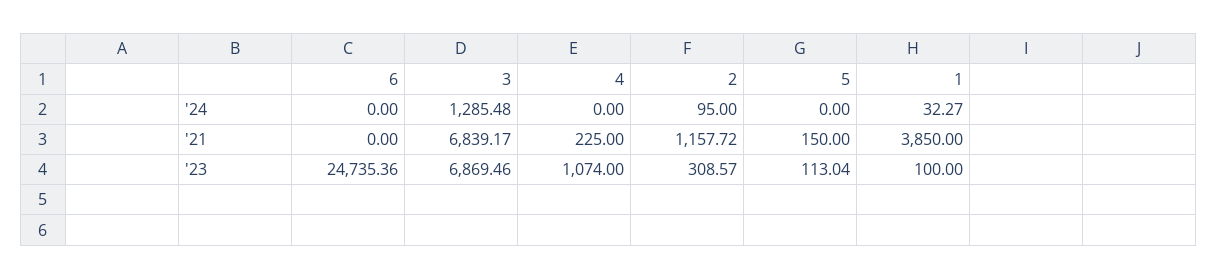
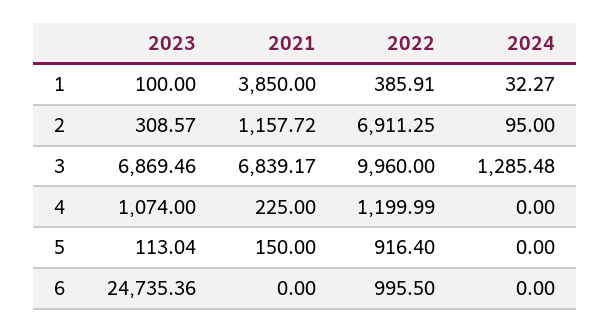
  {
    "6": {
      "'24": 0,
      "'21": 0,
-     "'23": 24735.36
+     "'23": 24735.36,
+     "2022": 995.5
    },
    "3": {
      "'24": 1285.48,
      "'21": 6839.17,
-     "'23": 6869.46
+     "'23": 6869.46,
+     "2022": 9960
    },
    "4": {
      "'24": 0,
      "'21": 225,
-     "'23": 1074
+     "'23": 1074,
+     "2022": 1199.99
    },
    "2": {
      "'24": 95,
      "'21": 1157.72,
-     "'23": 308.57
+     "'23": 308.57,
+     "2022": 6911.25
    },
    "5": {
      "'24": 0,
      "'21": 150,
-     "'23": 113.04
+     "'23": 113.04,
+     "2022": 916.4
    },
    "1": {
      "'24": 32.27,
      "'21": 3850,
-     "'23": 100
+     "'23": 100,
+     "2022": 385.91
    }
  }

